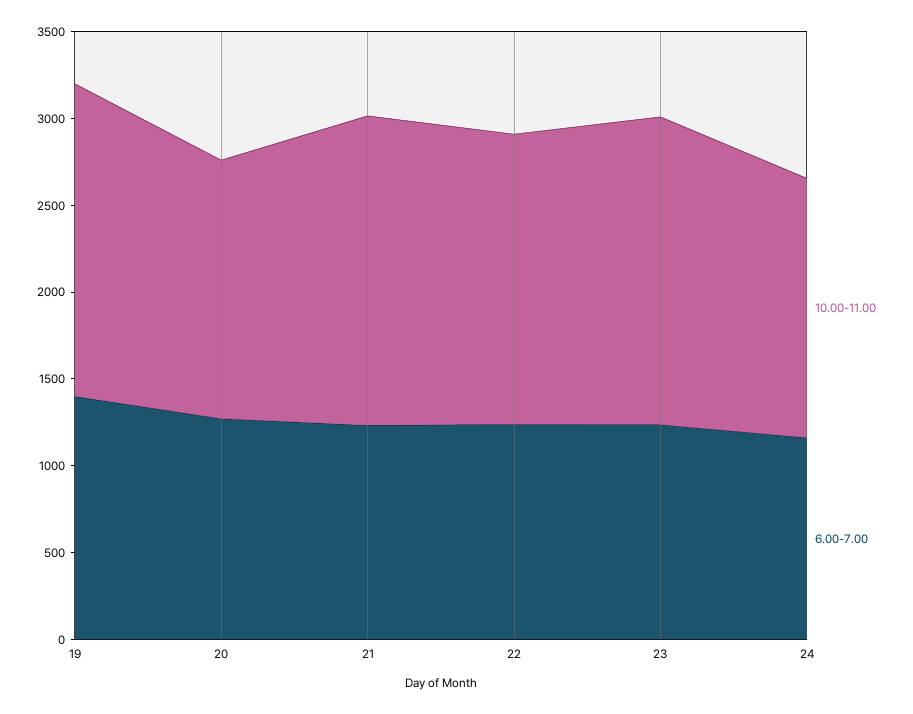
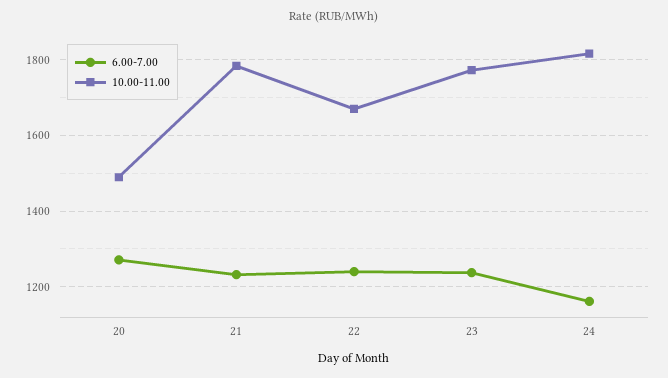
  {
    "10.00-11.00": {
-     "19": 1800,
      "20": 1480,
      "21": 1780,
      "22": 1660,
      "23": 1780,
-     "24": 1500
+     "24": 1820
    },
    "6.00-7.00": {
-     "19": 1400,
      "20": 1280,
      "21": 1240,
      "22": 1240,
      "23": 1240,
      "24": 1160
    }
  }

